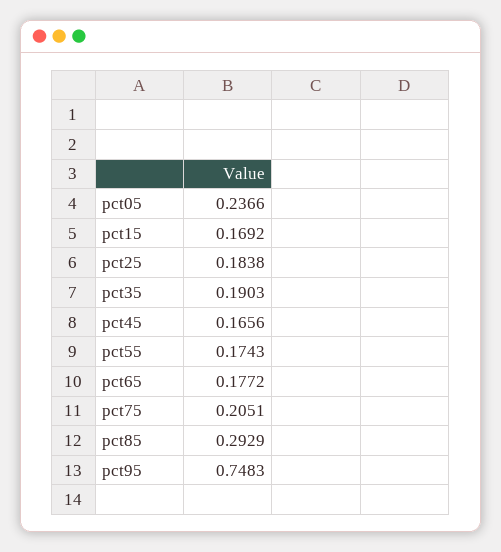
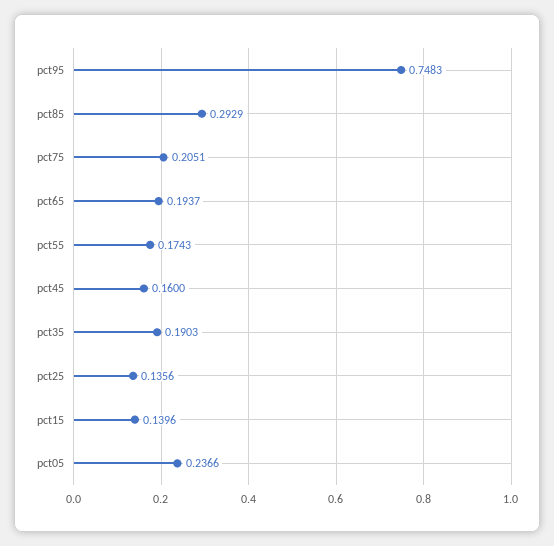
  {
    "pct05": 0.2366,
-   "pct15": 0.1692,
+   "pct15": 0.1396,
-   "pct25": 0.1838,
+   "pct25": 0.1356,
    "pct35": 0.1903,
-   "pct45": 0.1656,
+   "pct45": 0.16,
    "pct55": 0.1743,
-   "pct65": 0.1772,
+   "pct65": 0.1937,
    "pct75": 0.2051,
    "pct85": 0.2929,
    "pct95": 0.7483
  }

